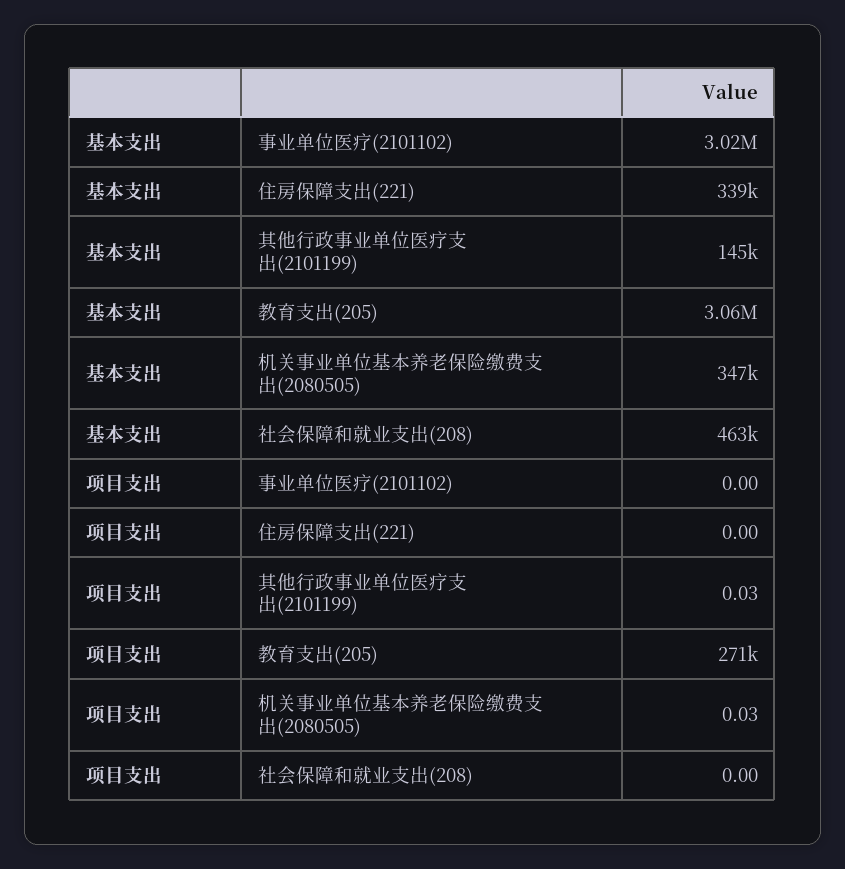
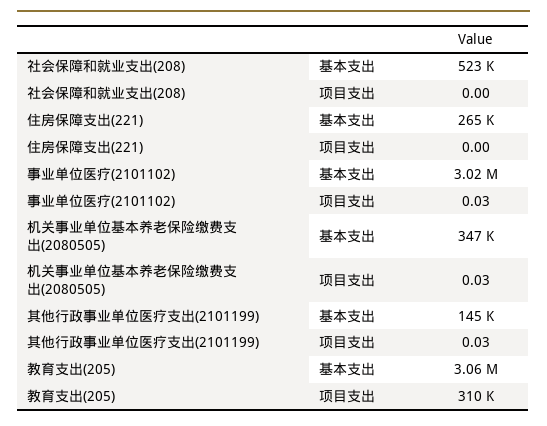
  {
    "基本支出": {
      "事业单位医疗(2101102)": 3020000,
-     "住房保障支出(221)": 339000,
+     "住房保障支出(221)": 265000,
      "其他行政事业单位医疗支出(2101199)": 145000,
      "教育支出(205)": 3060000,
      "机关事业单位基本养老保险缴费支出(2080505)": 347000,
-     "社会保障和就业支出(208)": 463000
+     "社会保障和就业支出(208)": 523000
    },
    "项目支出": {
-     "事业单位医疗(2101102)": 0,
+     "事业单位医疗(2101102)": 0.03,
      "住房保障支出(221)": 0,
      "其他行政事业单位医疗支出(2101199)": 0.03,
-     "教育支出(205)": 271000,
+     "教育支出(205)": 310000,
      "机关事业单位基本养老保险缴费支出(2080505)": 0.03,
      "社会保障和就业支出(208)": 0
    }
  }

